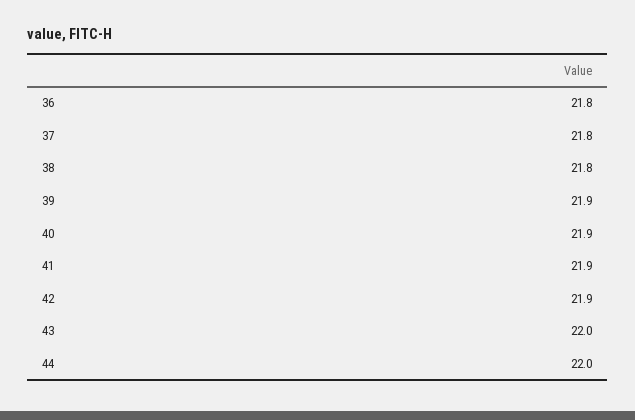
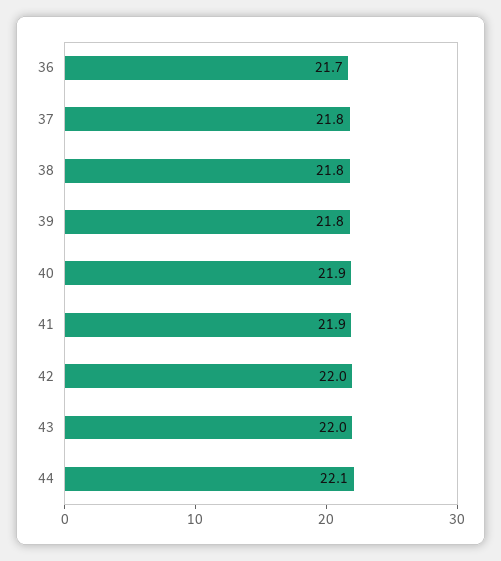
  {
-   "36": 21.8,
+   "36": 21.7,
    "37": 21.8,
    "38": 21.8,
-   "39": 21.9,
+   "39": 21.8,
    "40": 21.9,
    "41": 21.9,
-   "42": 21.9,
+   "42": 22,
    "43": 22,
-   "44": 22
+   "44": 22.1
  }

